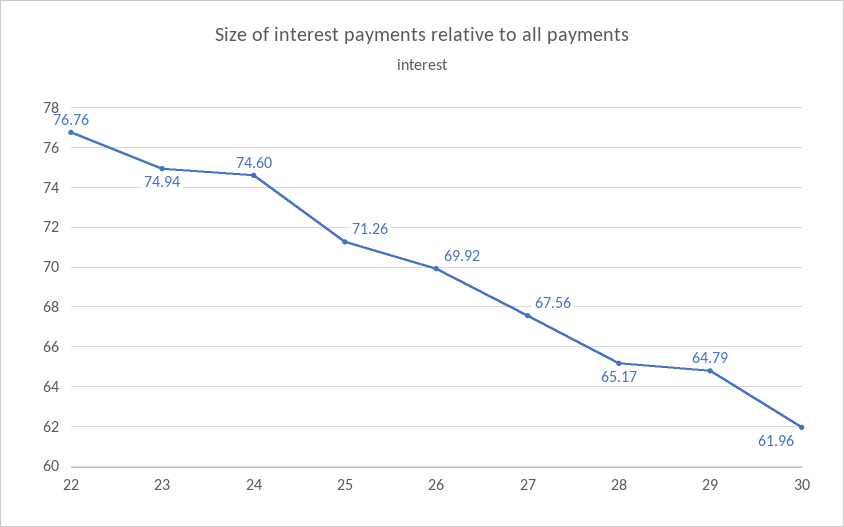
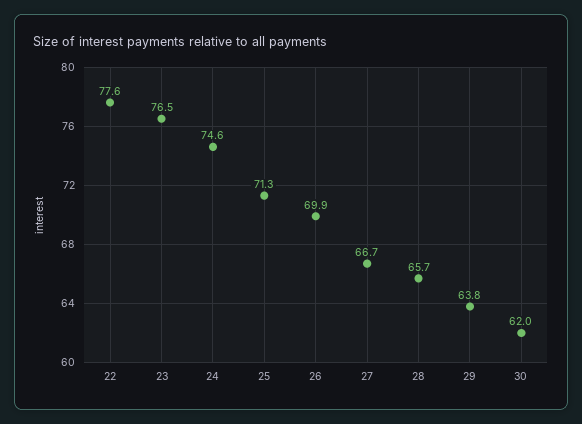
  {
-   "22": 76.76,
+   "22": 77.6,
-   "23": 74.94,
+   "23": 76.5,
    "24": 74.6,
    "25": 71.26,
    "26": 69.92,
-   "27": 67.56,
+   "27": 66.7,
-   "28": 65.17,
+   "28": 65.7,
-   "29": 64.79,
+   "29": 63.8,
    "30": 61.96
  }

